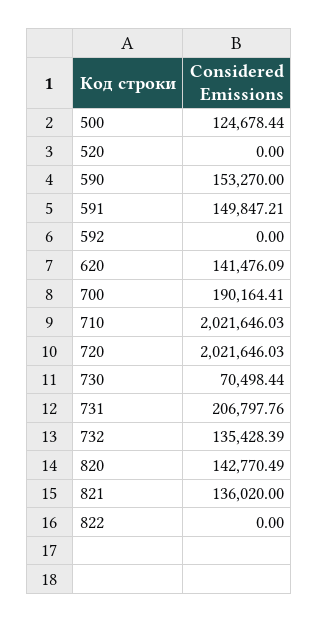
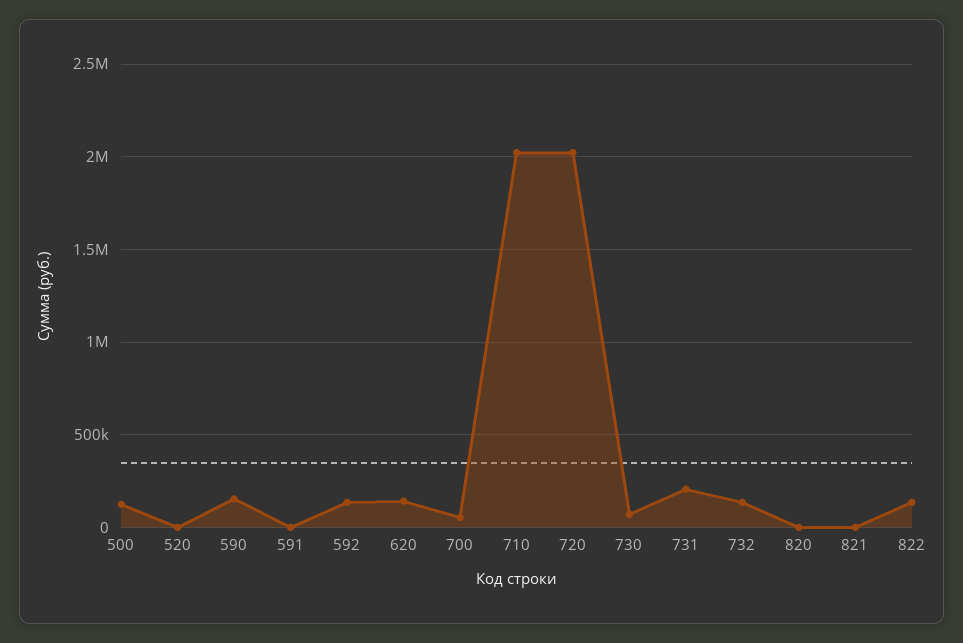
  {
    "500": 124678.44,
    "520": 0,
    "590": 153270,
-   "591": 149847.21,
+   "591": 0,
-   "592": 0,
+   "592": 150000,
    "620": 141476.09,
-   "700": 190164.41,
+   "700": 50000,
    "710": 2021646.03,
    "720": 2021646.03,
    "730": 70498.44,
    "731": 206797.76,
    "732": 135428.39,
-   "820": 142770.49,
+   "820": 0,
-   "821": 136020,
+   "821": 0,
-   "822": 0
+   "822": 150000
  }

